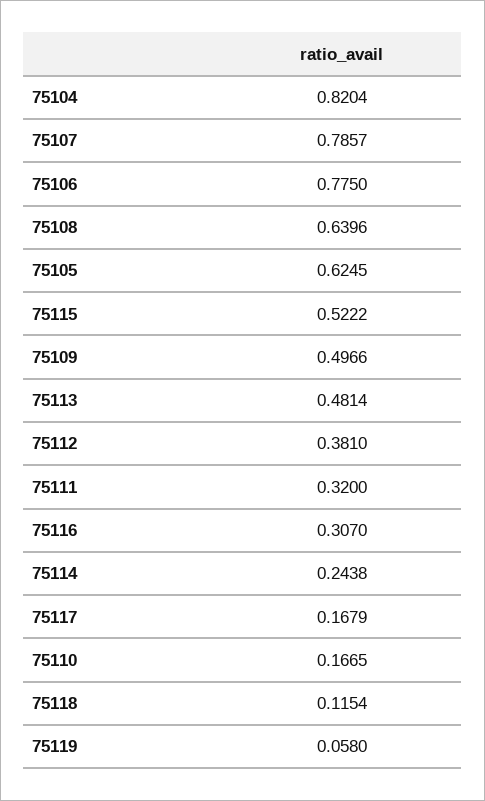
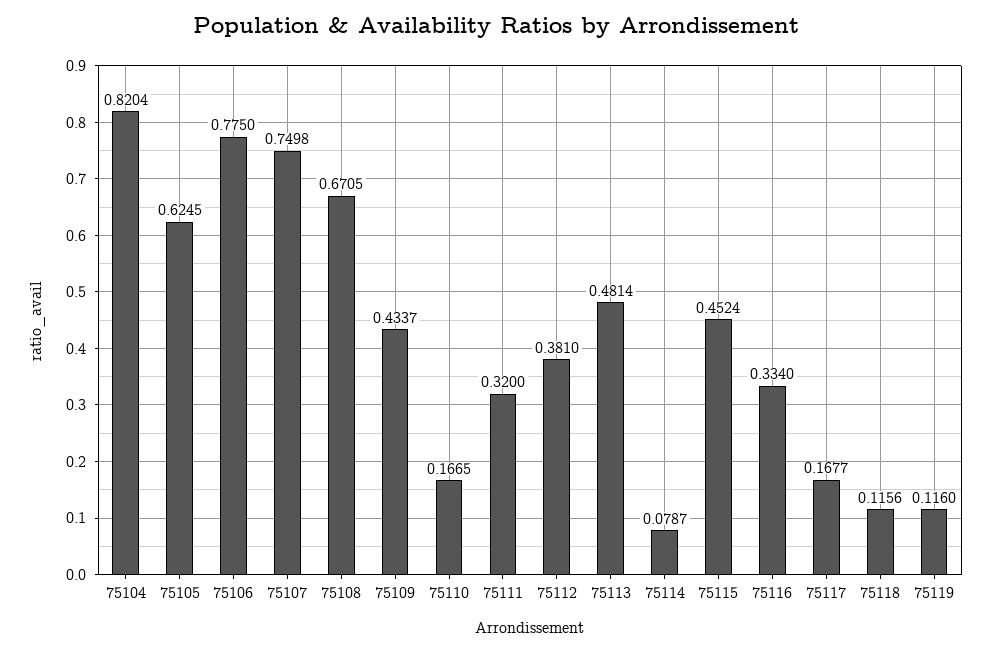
  {
    "75104": 0.8204,
-   "75107": 0.7857,
+   "75107": 0.7498,
    "75106": 0.775,
-   "75108": 0.6396,
+   "75108": 0.6705,
    "75105": 0.6245,
-   "75115": 0.5222,
+   "75115": 0.4524,
-   "75109": 0.4966,
+   "75109": 0.4337,
    "75113": 0.4814,
    "75112": 0.381,
    "75111": 0.32,
-   "75116": 0.307,
+   "75116": 0.334,
-   "75114": 0.2438,
+   "75114": 0.0787,
-   "75117": 0.1679,
+   "75117": 0.1677,
    "75110": 0.1665,
-   "75118": 0.1154,
+   "75118": 0.1156,
-   "75119": 0.058
+   "75119": 0.116
  }

